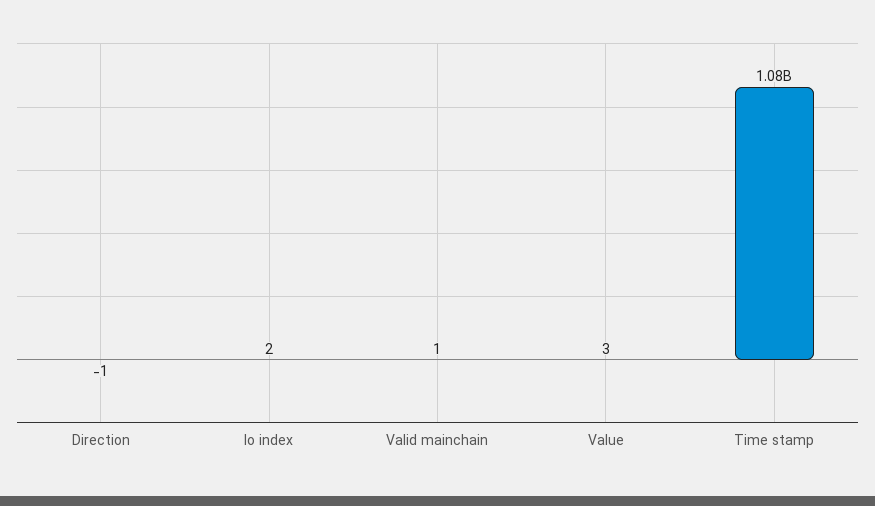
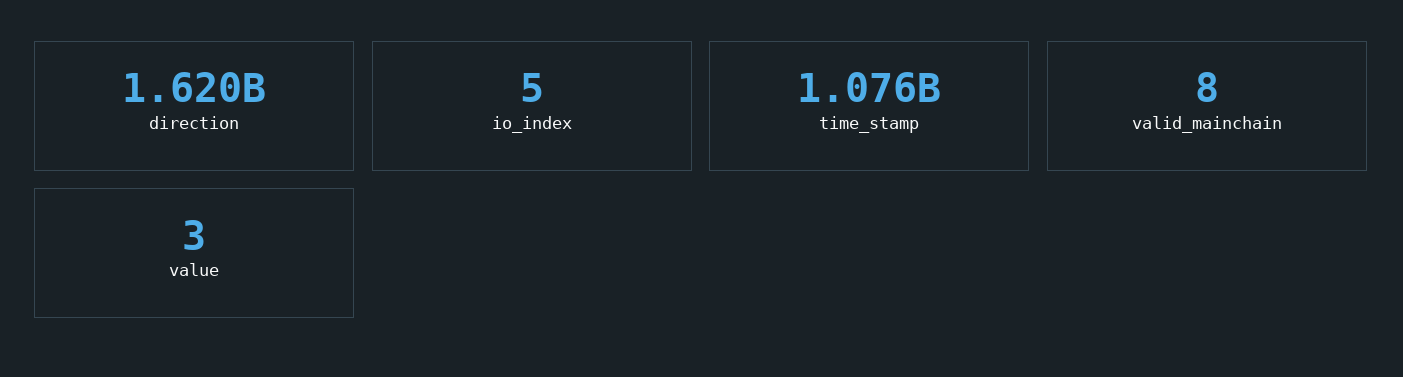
  {
-   "Direction": -1,
+   "Direction": 1620000000,
-   "Io index": 2,
+   "Io index": 5,
-   "Valid mainchain": 1,
+   "Valid mainchain": 8,
    "Value": 3,
    "Time stamp": 1076000000
  }

